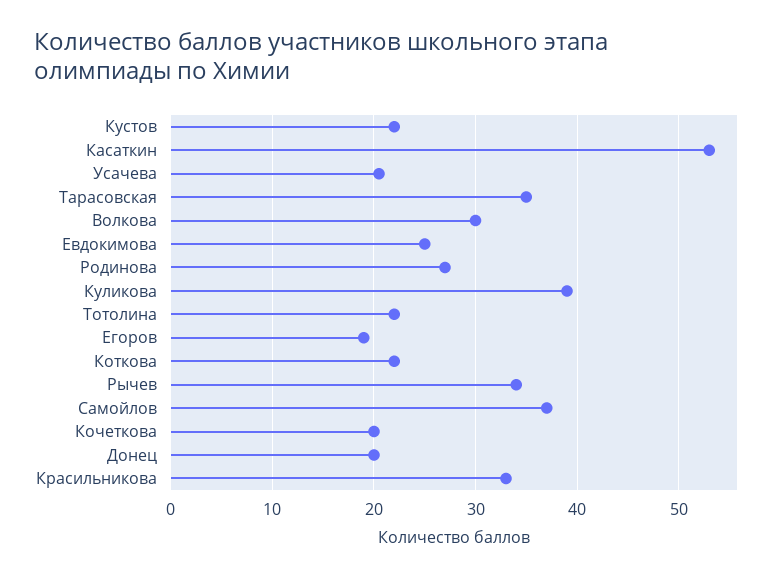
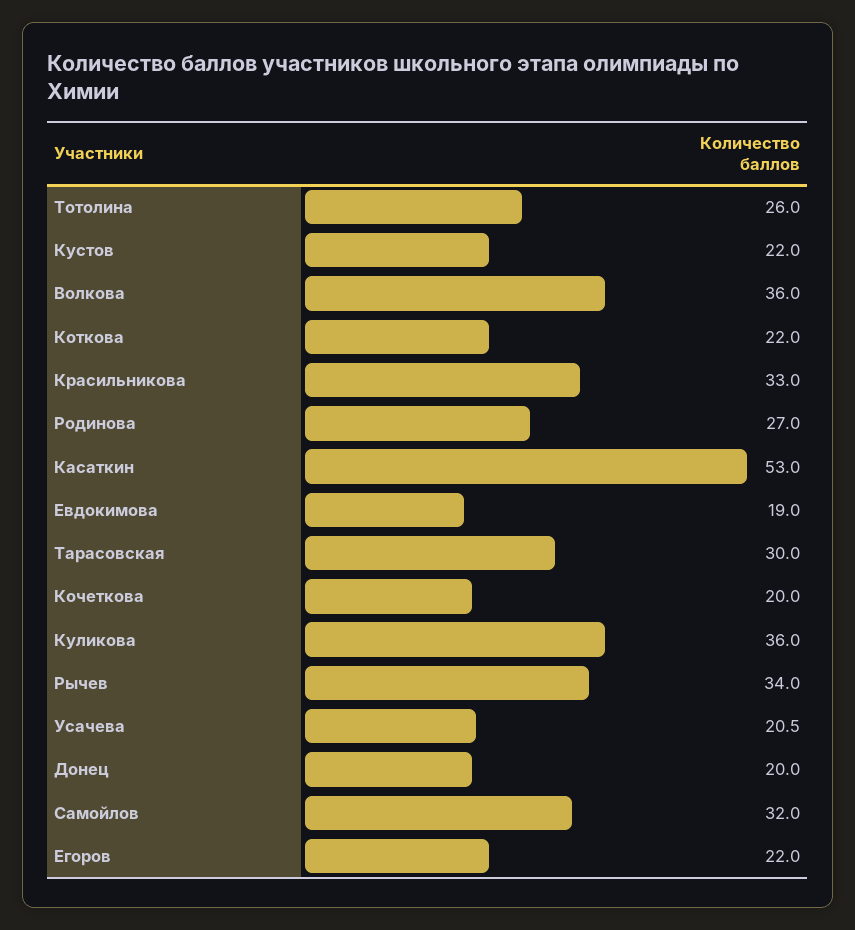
  {
    "Кустов": 22,
    "Касаткин": 53,
    "Усачева": 20.5,
-   "Тарасовская": 35,
+   "Тарасовская": 30,
-   "Волкова": 30,
+   "Волкова": 36,
-   "Евдокимова": 25,
+   "Евдокимова": 19,
    "Родинова": 27,
-   "Куликова": 39,
+   "Куликова": 36,
-   "Тотолина": 22,
+   "Тотолина": 26,
-   "Егоров": 19,
+   "Егоров": 22,
    "Коткова": 22,
    "Рычев": 34,
-   "Самойлов": 37,
+   "Самойлов": 32,
    "Кочеткова": 20,
    "Донец": 20,
    "Красильникова": 33
  }

